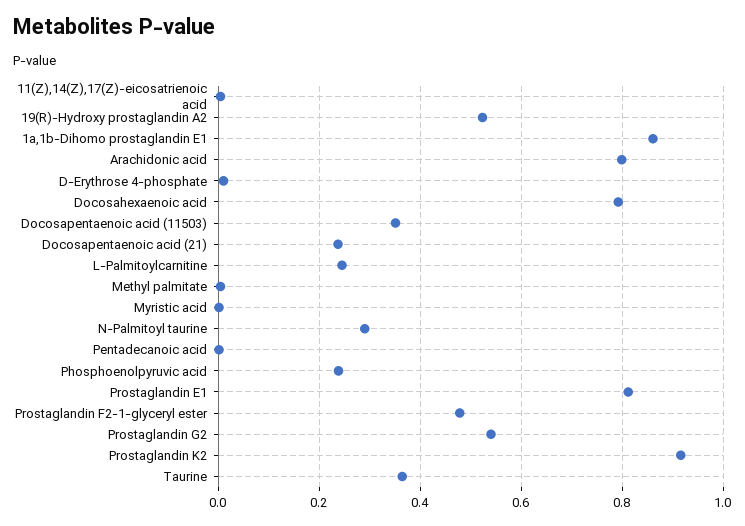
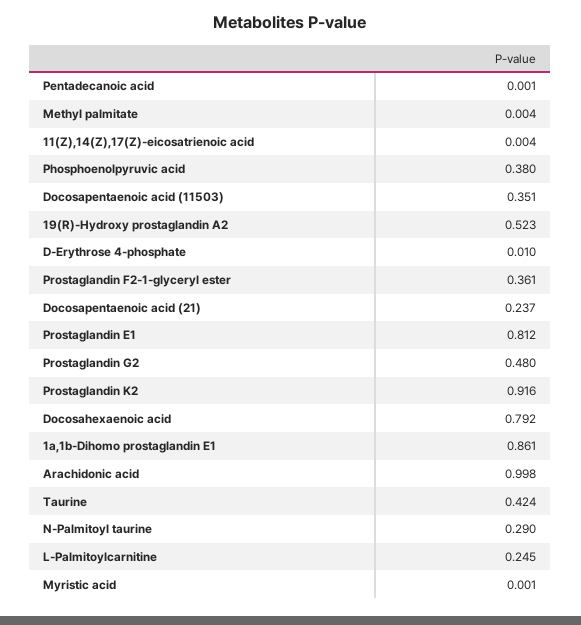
  {
    "11(Z),14(Z),17(Z)-eicosatrienoic acid": 0.004,
    "19(R)-Hydroxy prostaglandin A2": 0.523,
    "1a,1b-Dihomo prostaglandin E1": 0.861,
-   "Arachidonic acid": 0.8,
+   "Arachidonic acid": 0.998,
    "D-Erythrose 4-phosphate": 0.01,
    "Docosahexaenoic acid": 0.792,
    "Docosapentaenoic acid (11503)": 0.351,
    "Docosapentaenoic acid (21)": 0.237,
    "L-Palmitoylcarnitine": 0.245,
    "Methyl palmitate": 0.004,
    "Myristic acid": 0.001,
    "N-Palmitoyl taurine": 0.29,
    "Pentadecanoic acid": 0.001,
-   "Phosphoenolpyruvic acid": 0.24,
+   "Phosphoenolpyruvic acid": 0.38,
    "Prostaglandin E1": 0.812,
-   "Prostaglandin F2-1-glyceryl ester": 0.48,
+   "Prostaglandin F2-1-glyceryl ester": 0.361,
-   "Prostaglandin G2": 0.54,
+   "Prostaglandin G2": 0.48,
    "Prostaglandin K2": 0.916,
-   "Taurine": 0.36
+   "Taurine": 0.424
  }

